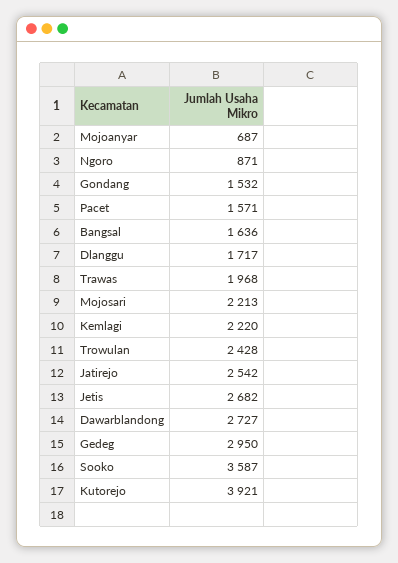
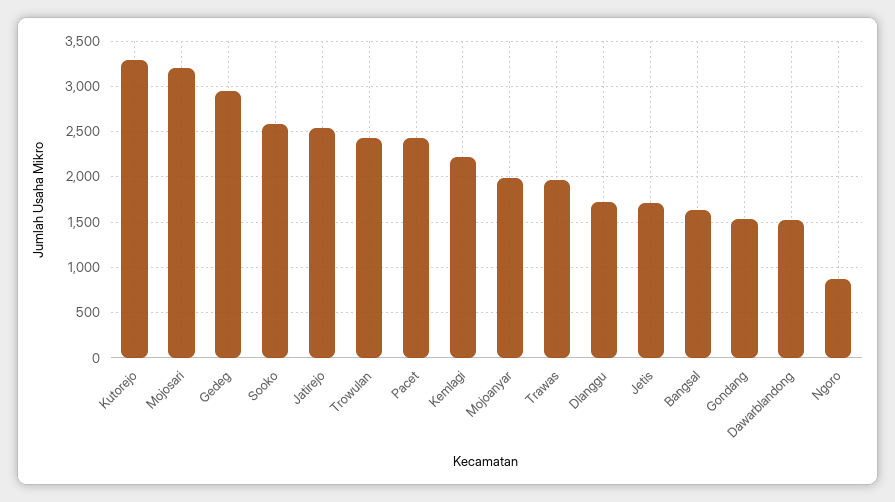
  {
-   "Mojoanyar": 687,
+   "Mojoanyar": 2000,
    "Ngoro": 871,
    "Gondang": 1532,
-   "Pacet": 1571,
+   "Pacet": 2400,
    "Bangsal": 1636,
    "Dlanggu": 1717,
    "Trawas": 1968,
-   "Mojosari": 2213,
+   "Mojosari": 3200,
    "Kemlagi": 2220,
    "Trowulan": 2428,
    "Jatirejo": 2542,
-   "Jetis": 2682,
+   "Jetis": 1700,
-   "Dawarblandong": 2727,
+   "Dawarblandong": 1500,
    "Gedeg": 2950,
-   "Sooko": 3587,
+   "Sooko": 2600,
-   "Kutorejo": 3921
+   "Kutorejo": 3300
  }

